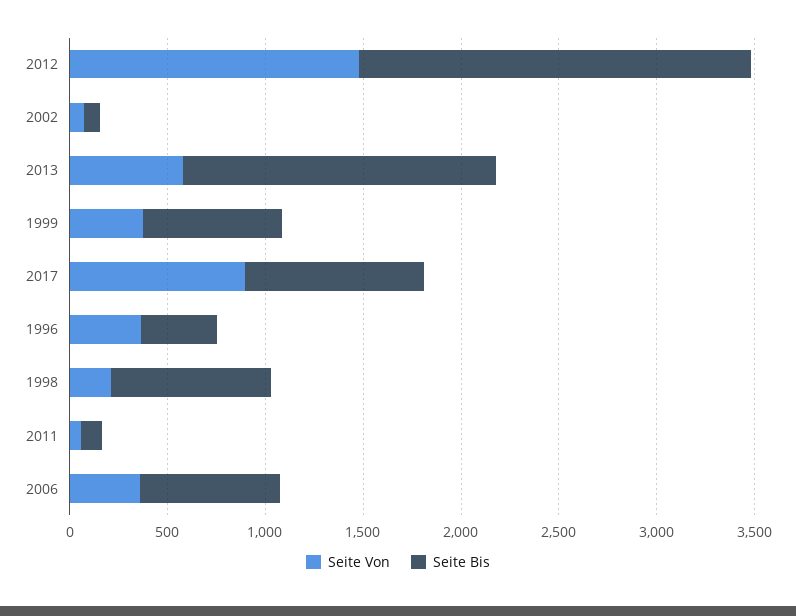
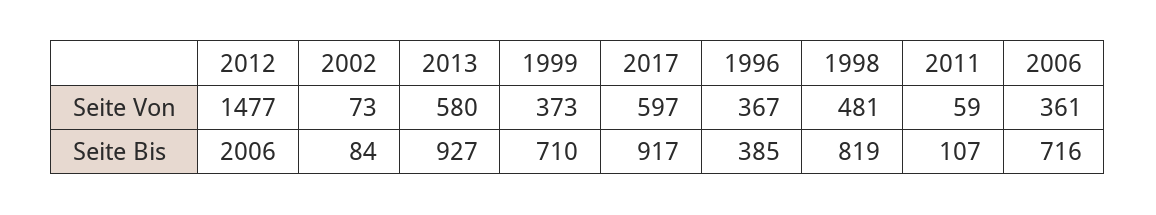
  {
    "Seite Von": {
      "2012": 1477,
      "2002": 73,
      "2013": 580,
      "1999": 373,
-     "2017": 900,
+     "2017": 597,
      "1996": 367,
-     "1998": 200,
+     "1998": 481,
      "2011": 59,
      "2006": 361
    },
    "Seite Bis": {
      "2012": 2006,
      "2002": 84,
-     "2013": 1600,
+     "2013": 927,
      "1999": 710,
      "2017": 917,
      "1996": 385,
      "1998": 819,
      "2011": 107,
      "2006": 716
    }
  }

